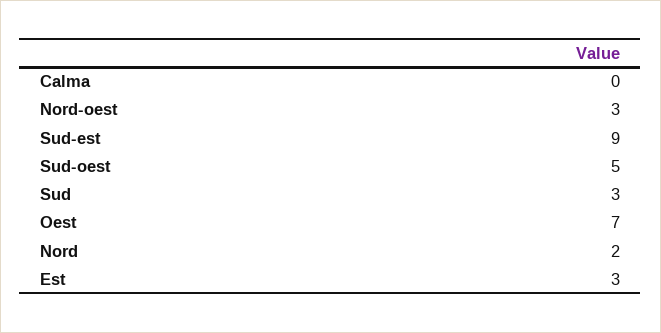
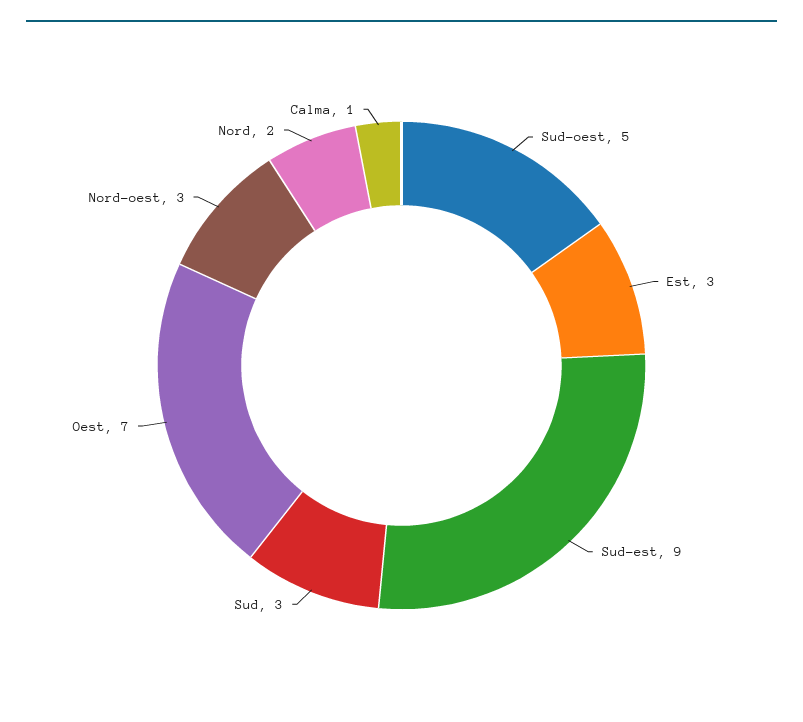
  {
-   "Calma": 0,
+   "Calma": 1,
    "Nord-oest": 3,
    "Sud-est": 9,
    "Sud-oest": 5,
    "Sud": 3,
    "Oest": 7,
    "Nord": 2,
    "Est": 3
  }

